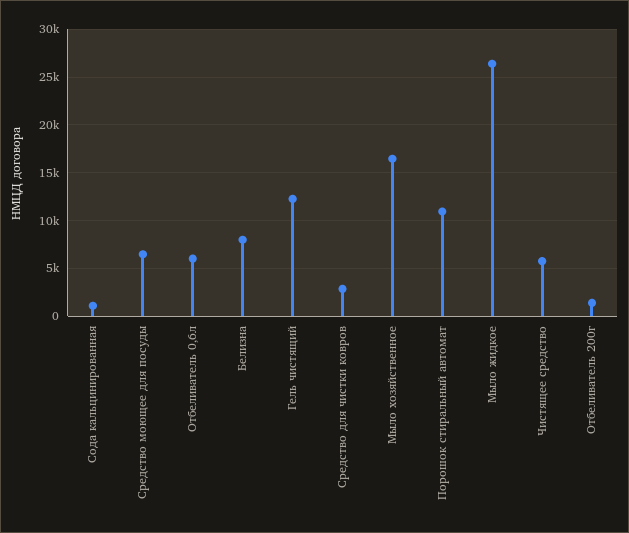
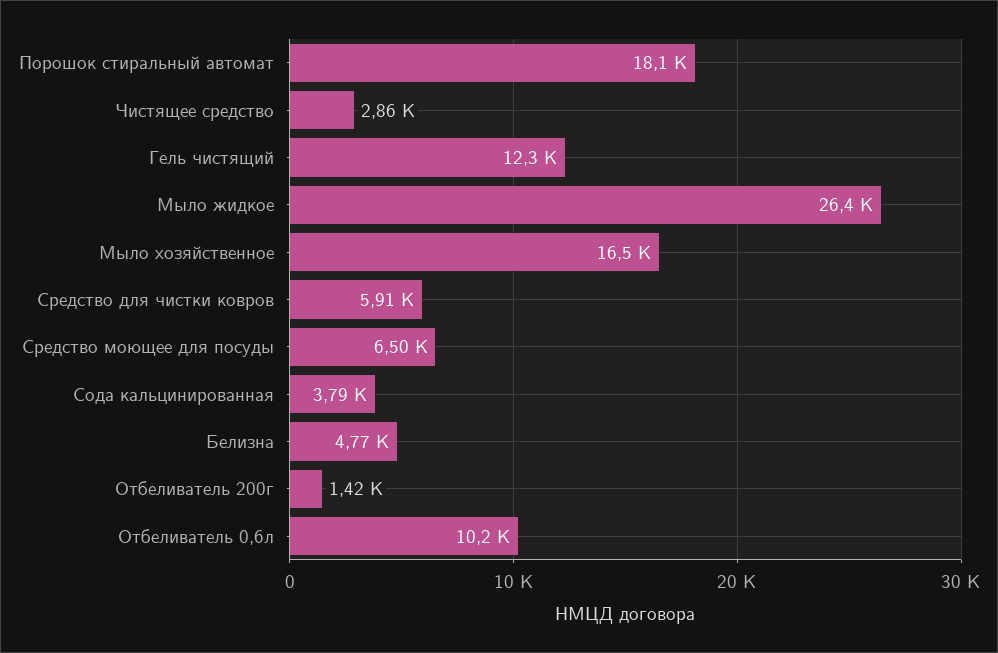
  {
-   "Сода кальцинированная": 1000,
+   "Сода кальцинированная": 3790,
    "Средство моющее для посуды": 6500,
-   "Отбеливатель 0,6л": 6000,
+   "Отбеливатель 0,6л": 10200,
-   "Белизна": 8000,
+   "Белизна": 4770,
    "Гель чистящий": 12300,
-   "Средство для чистки ковров": 3000,
+   "Средство для чистки ковров": 5910,
    "Мыло хозяйственное": 16500,
-   "Порошок стиральный автомат": 11000,
+   "Порошок стиральный автомат": 18100,
    "Мыло жидкое": 26400,
-   "Чистящее средство": 6000,
+   "Чистящее средство": 2860,
    "Отбеливатель 200г": 1420
  }

